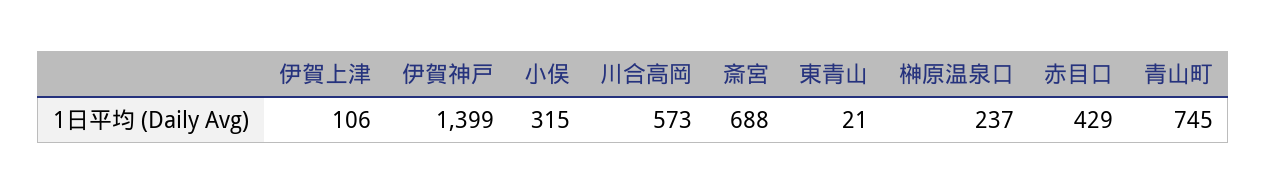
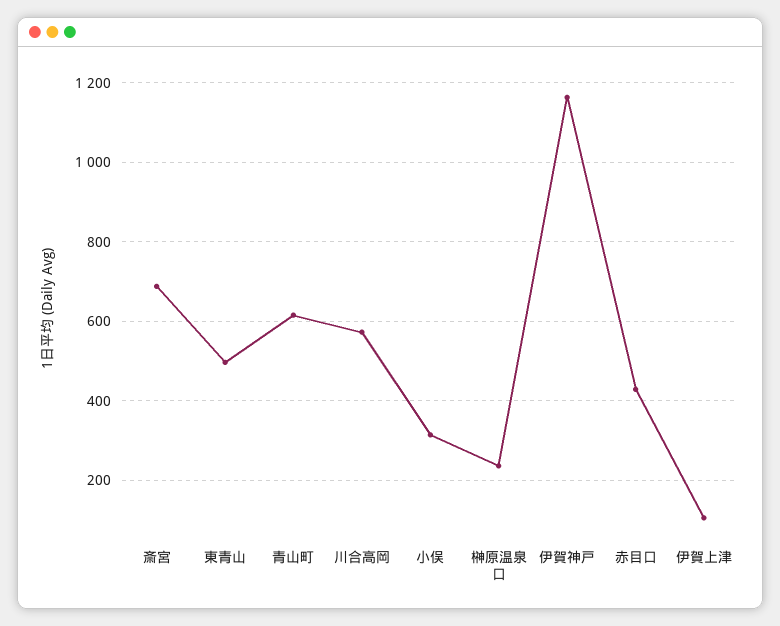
  {
    "伊賀上津": 106,
-   "伊賀神戸": 1399,
+   "伊賀神戸": 1160,
    "小俣": 315,
    "川合高岡": 573,
    "斎宮": 688,
-   "東青山": 21,
+   "東青山": 500,
    "榊原温泉口": 237,
    "赤目口": 429,
-   "青山町": 745
+   "青山町": 620
  }

